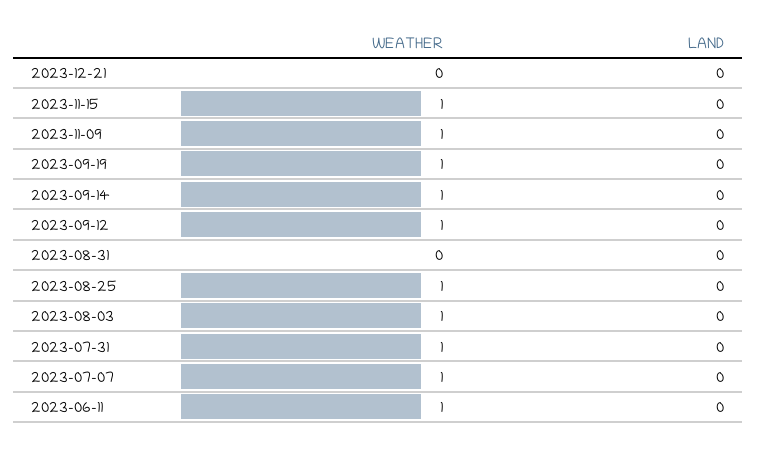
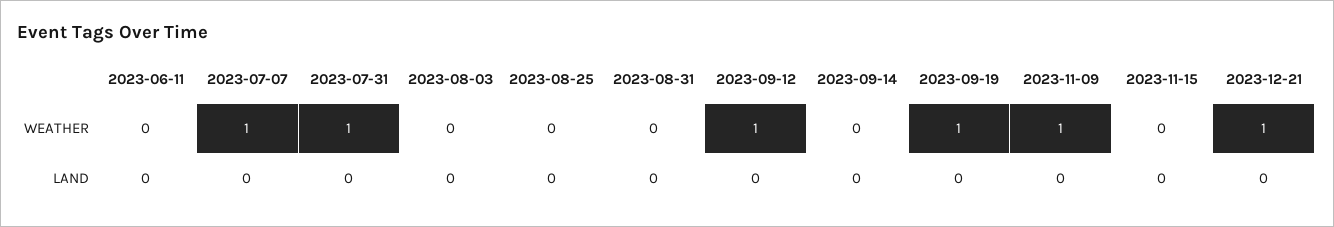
  {
    "WEATHER": {
-     "2023-12-21": 0,
+     "2023-12-21": 1,
-     "2023-11-15": 1,
+     "2023-11-15": 0,
      "2023-11-09": 1,
      "2023-09-19": 1,
-     "2023-09-14": 1,
+     "2023-09-14": 0,
      "2023-09-12": 1,
      "2023-08-31": 0,
-     "2023-08-25": 1,
+     "2023-08-25": 0,
-     "2023-08-03": 1,
+     "2023-08-03": 0,
      "2023-07-31": 1,
      "2023-07-07": 1,
-     "2023-06-11": 1
+     "2023-06-11": 0
    },
    "LAND": {
      "2023-12-21": 0,
      "2023-11-15": 0,
      "2023-11-09": 0,
      "2023-09-19": 0,
      "2023-09-14": 0,
      "2023-09-12": 0,
      "2023-08-31": 0,
      "2023-08-25": 0,
      "2023-08-03": 0,
      "2023-07-31": 0,
      "2023-07-07": 0,
      "2023-06-11": 0
    }
  }

